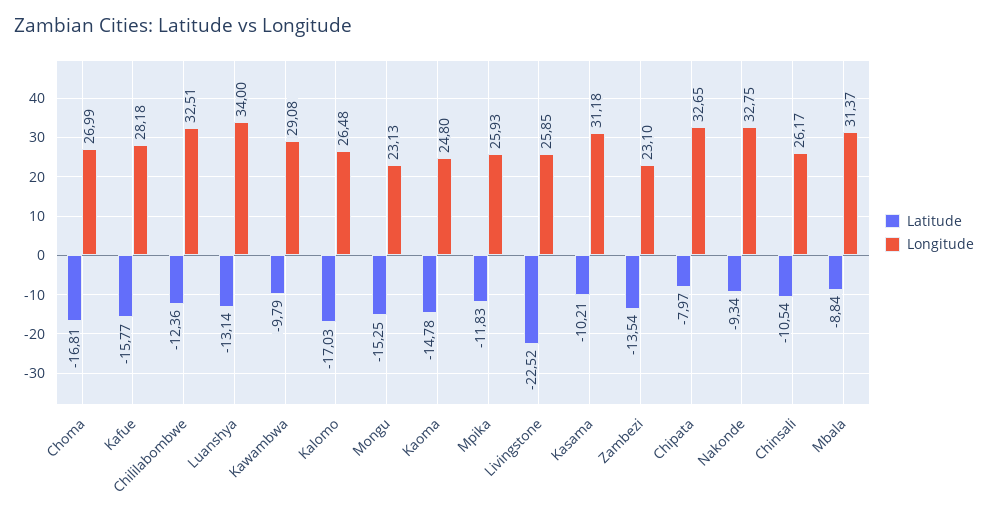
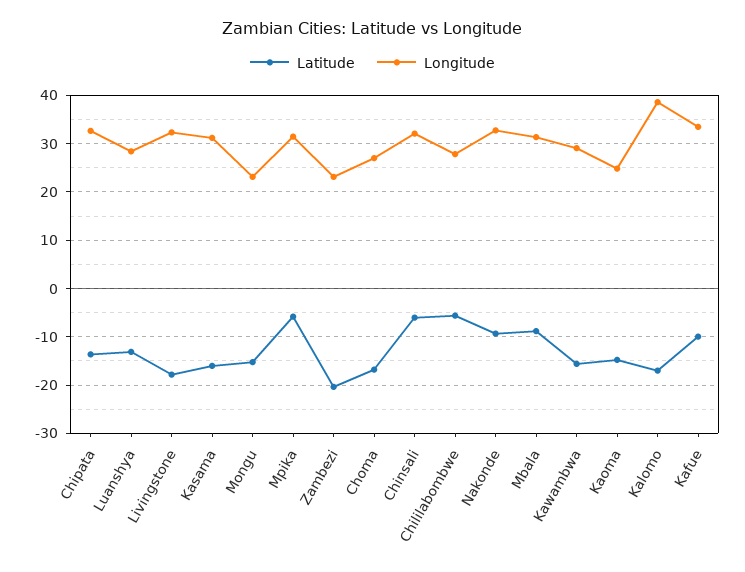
  {
    "Latitude": {
      "Choma": -16.81,
-     "Kafue": -15.77,
+     "Kafue": -10,
-     "Chililabombwe": -12.36,
+     "Chililabombwe": -6,
      "Luanshya": -13.14,
-     "Kawambwa": -9.79,
+     "Kawambwa": -16,
      "Kalomo": -17.03,
      "Mongu": -15.25,
      "Kaoma": -14.78,
-     "Mpika": -11.83,
+     "Mpika": -6,
-     "Livingstone": -22.52,
+     "Livingstone": -18,
-     "Kasama": -10.21,
+     "Kasama": -16,
-     "Zambezi": -13.54,
+     "Zambezi": -20,
-     "Chipata": -7.97,
+     "Chipata": -14,
      "Nakonde": -9.34,
-     "Chinsali": -10.54,
+     "Chinsali": -6,
      "Mbala": -8.84
    },
    "Longitude": {
      "Choma": 26.99,
-     "Kafue": 28.18,
+     "Kafue": 34,
-     "Chililabombwe": 32.51,
+     "Chililabombwe": 28,
-     "Luanshya": 34,
+     "Luanshya": 28,
      "Kawambwa": 29.08,
-     "Kalomo": 26.48,
+     "Kalomo": 38,
      "Mongu": 23.13,
      "Kaoma": 24.8,
-     "Mpika": 25.93,
+     "Mpika": 32,
-     "Livingstone": 25.85,
+     "Livingstone": 32,
      "Kasama": 31.18,
      "Zambezi": 23.1,
      "Chipata": 32.65,
      "Nakonde": 32.75,
-     "Chinsali": 26.17,
+     "Chinsali": 32,
      "Mbala": 31.37
    }
  }

